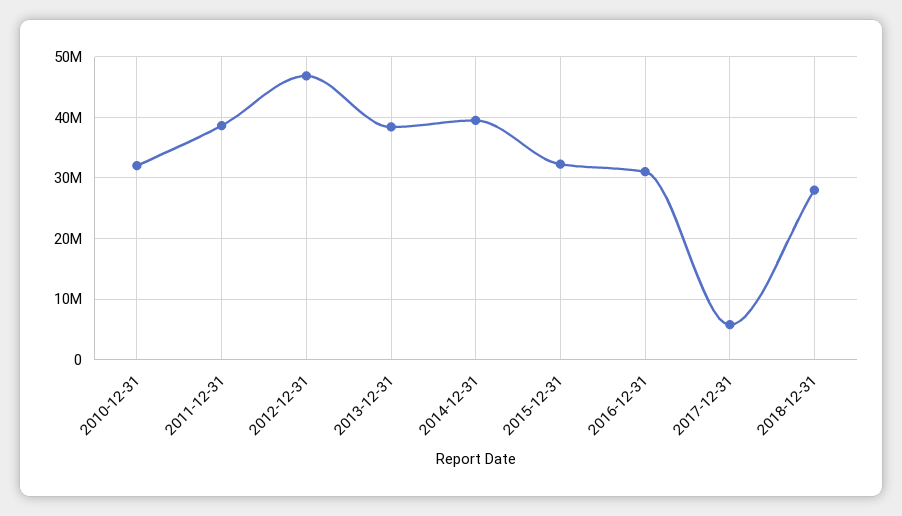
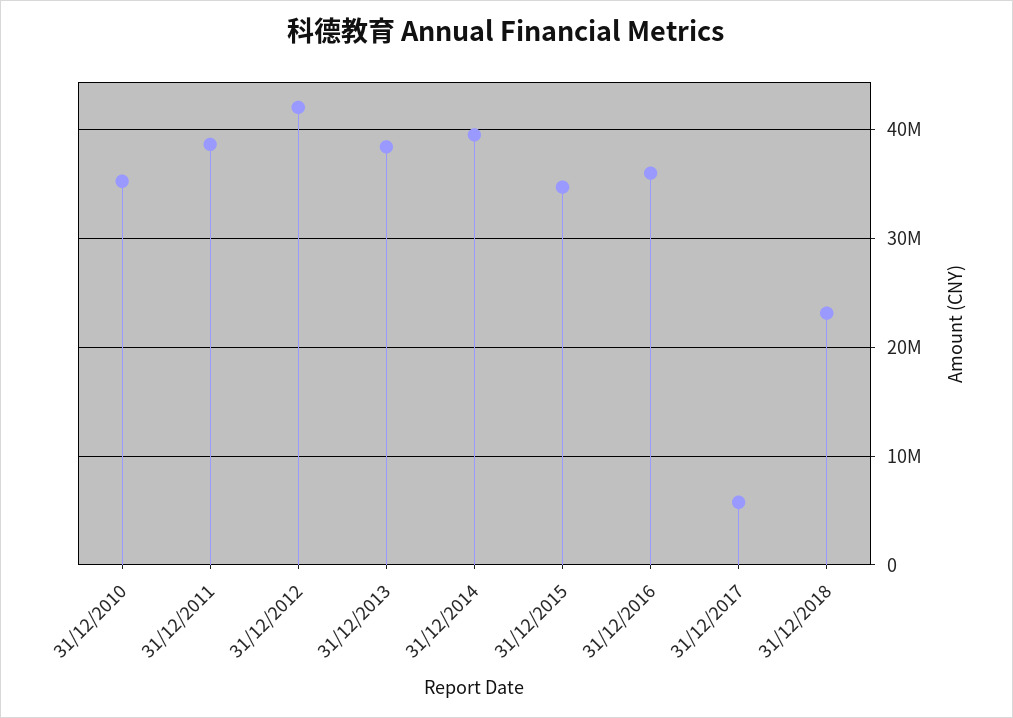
  {
-   "2010-12-31": 32000000,
+   "2010-12-31": 35000000,
    "2011-12-31": 39000000,
-   "2012-12-31": 47000000,
+   "2012-12-31": 42000000,
    "2013-12-31": 38000000,
    "2014-12-31": 40000000,
-   "2015-12-31": 32000000,
+   "2015-12-31": 35000000,
-   "2016-12-31": 31000000,
+   "2016-12-31": 36000000,
    "2017-12-31": 6000000,
-   "2018-12-31": 28000000
+   "2018-12-31": 23000000
  }

